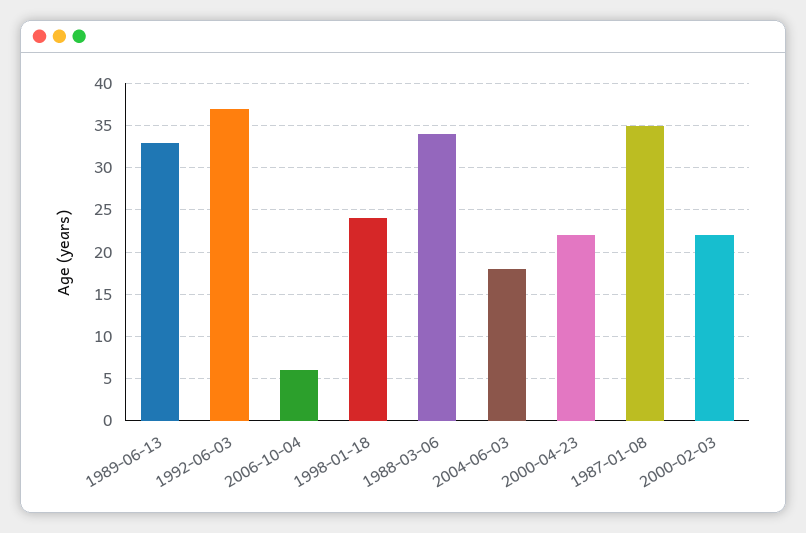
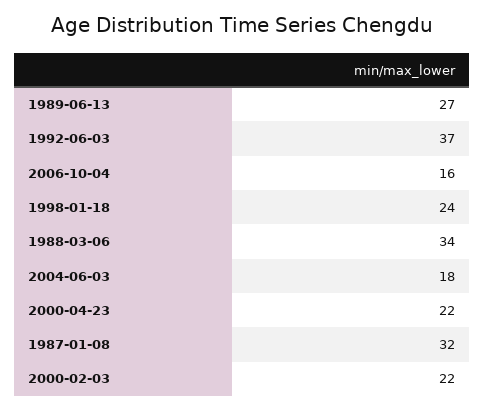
  {
-   "1989-06-13": 33,
+   "1989-06-13": 27,
    "1992-06-03": 37,
-   "2006-10-04": 6,
+   "2006-10-04": 16,
    "1998-01-18": 24,
    "1988-03-06": 34,
    "2004-06-03": 18,
    "2000-04-23": 22,
-   "1987-01-08": 35,
+   "1987-01-08": 32,
    "2000-02-03": 22
  }

